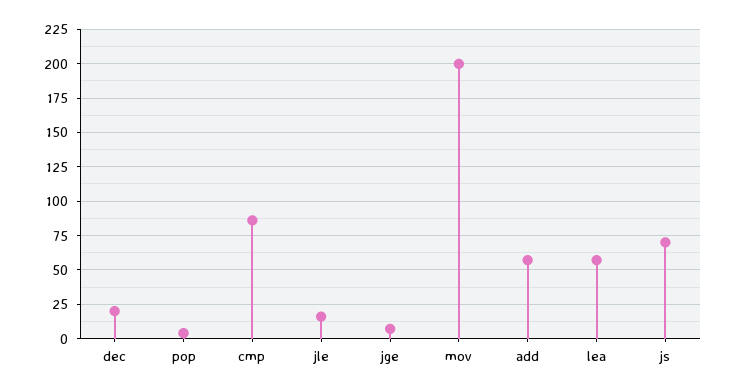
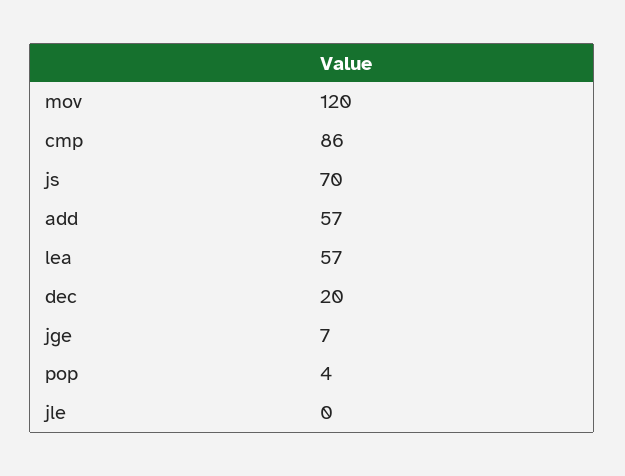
  {
    "dec": 20,
    "pop": 4,
    "cmp": 86,
-   "jle": 15,
+   "jle": 0,
    "jge": 7,
-   "mov": 200,
+   "mov": 120,
    "add": 57,
    "lea": 57,
    "js": 70
  }

